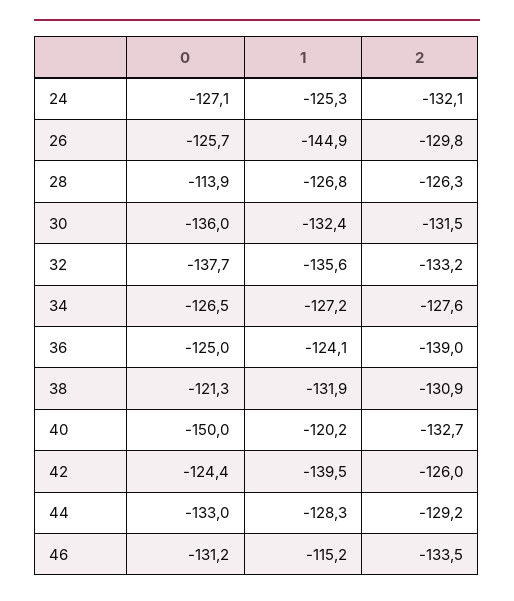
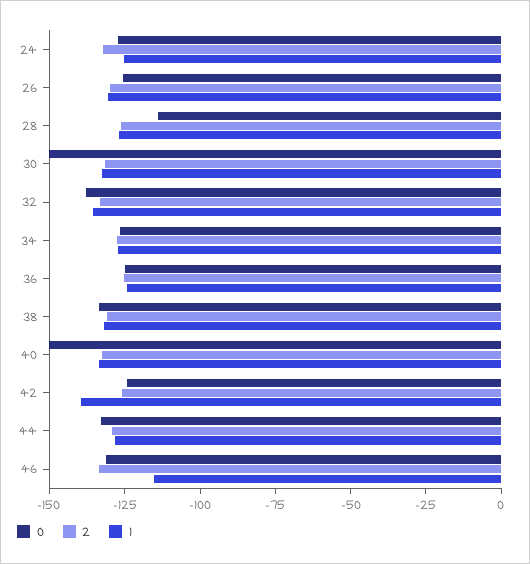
  {
    "0": {
      "24": -127.1,
      "26": -125.7,
      "28": -113.9,
-     "30": -136,
+     "30": -150,
      "32": -137.7,
      "34": -126.5,
      "36": -125,
-     "38": -121.3,
+     "38": -135,
      "40": -150,
      "42": -124.4,
      "44": -133,
      "46": -131.2
    },
    "1": {
      "24": -125.3,
-     "26": -144.9,
+     "26": -130,
      "28": -126.8,
      "30": -132.4,
      "32": -135.6,
      "34": -127.2,
      "36": -124.1,
      "38": -131.9,
-     "40": -120.2,
+     "40": -135,
      "42": -139.5,
      "44": -128.3,
      "46": -115.2
    },
    "2": {
      "24": -132.1,
      "26": -129.8,
      "28": -126.3,
      "30": -131.5,
      "32": -133.2,
      "34": -127.6,
-     "36": -139,
+     "36": -125,
      "38": -130.9,
      "40": -132.7,
      "42": -126,
      "44": -129.2,
      "46": -133.5
    }
  }

